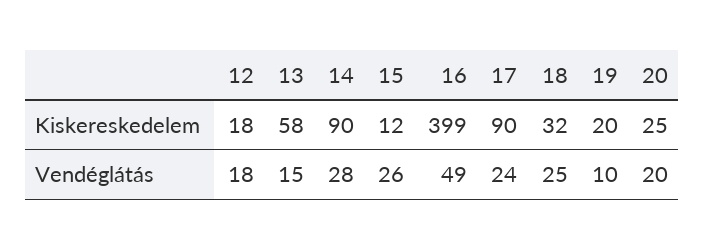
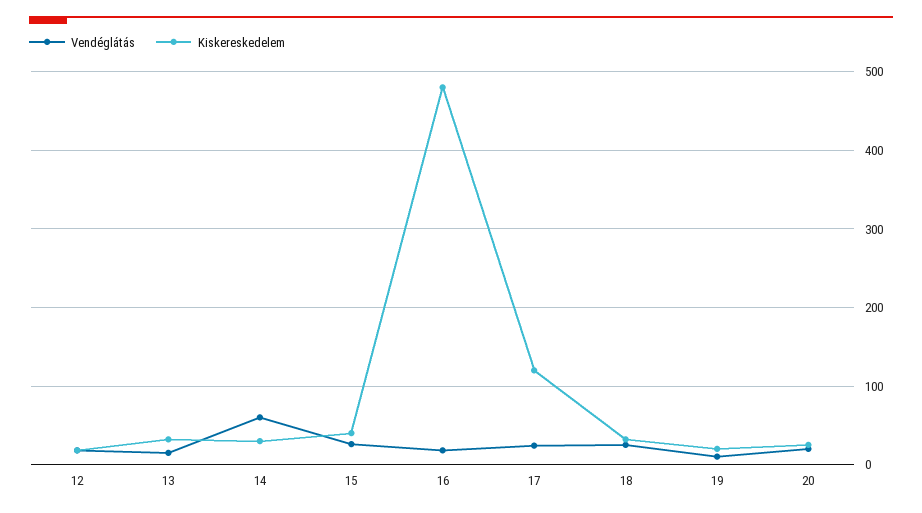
  {
    "Kiskereskedelem": {
      "12": 18,
-     "13": 58,
+     "13": 30,
-     "14": 90,
+     "14": 30,
-     "15": 12,
+     "15": 40,
-     "16": 399,
+     "16": 480,
-     "17": 90,
+     "17": 120,
      "18": 32,
      "19": 20,
      "20": 25
    },
    "Vendéglátás": {
      "12": 18,
      "13": 15,
-     "14": 28,
+     "14": 60,
      "15": 26,
-     "16": 49,
+     "16": 20,
      "17": 24,
      "18": 25,
      "19": 10,
      "20": 20
    }
  }

